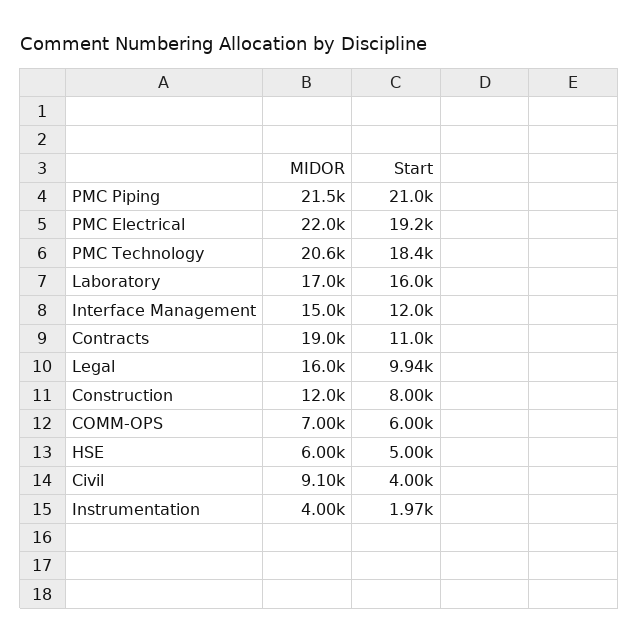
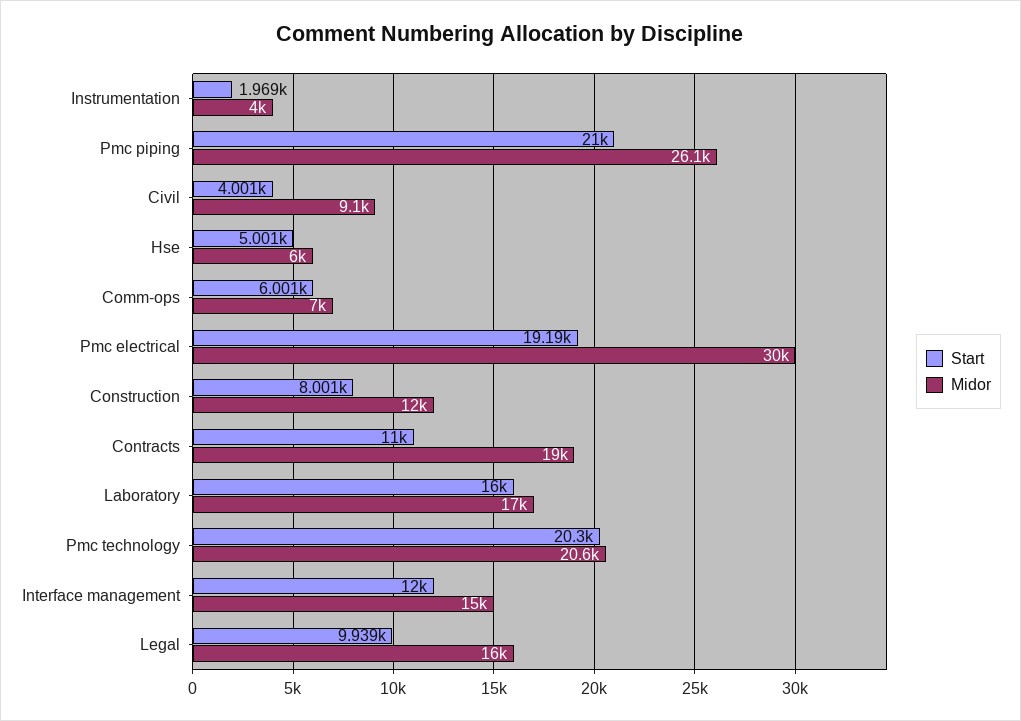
  {
    "MIDOR": {
-     "PMC Piping": 21500,
+     "PMC Piping": 26100,
-     "PMC Electrical": 22000,
+     "PMC Electrical": 30000,
      "PMC Technology": 20600,
      "Laboratory": 17000,
      "Interface Management": 15000,
      "Contracts": 19000,
      "Legal": 16000,
      "Construction": 12000,
      "COMM-OPS": 7000,
      "HSE": 6000,
      "Civil": 9100,
      "Instrumentation": 4000
    },
    "Start": {
      "PMC Piping": 21000,
      "PMC Electrical": 19190,
-     "PMC Technology": 18400,
+     "PMC Technology": 20300,
      "Laboratory": 16000,
      "Interface Management": 12000,
      "Contracts": 11000,
      "Legal": 9939,
      "Construction": 8001,
      "COMM-OPS": 6001,
      "HSE": 5001,
      "Civil": 4001,
      "Instrumentation": 1969
    }
  }

